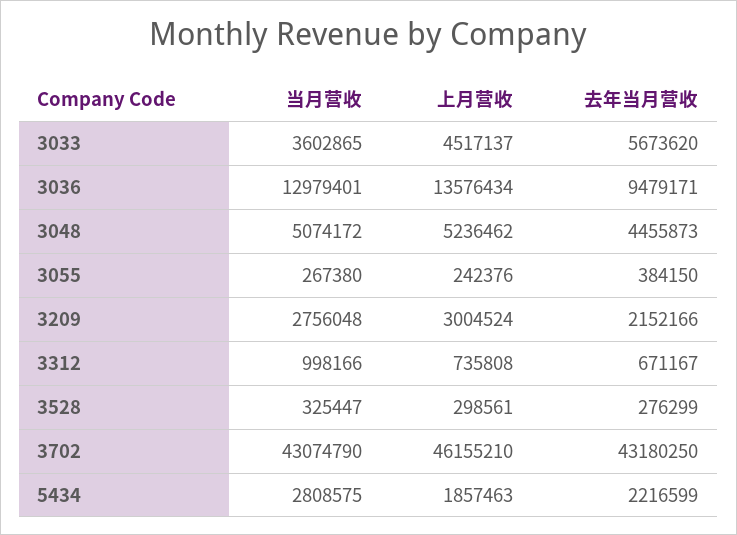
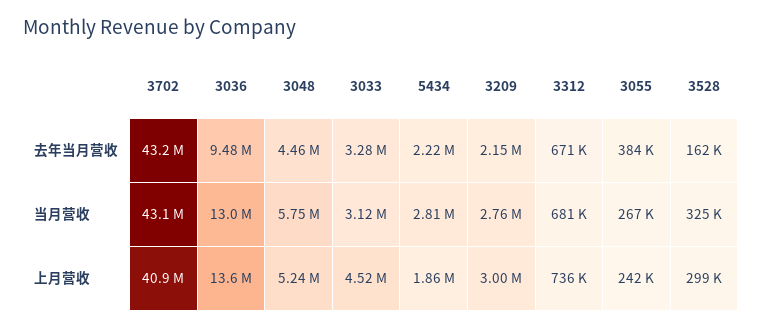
  {
    "当月营收": {
-     "3033": 3602865,
+     "3033": 3120000,
      "3036": 12979401,
-     "3048": 5074172,
+     "3048": 5750000,
      "3055": 267380,
      "3209": 2756048,
-     "3312": 998166,
+     "3312": 681000,
      "3528": 325447,
      "3702": 43074790,
      "5434": 2808575
    },
    "上月营收": {
      "3033": 4517137,
      "3036": 13576434,
      "3048": 5236462,
      "3055": 242376,
      "3209": 3004524,
      "3312": 735808,
      "3528": 298561,
-     "3702": 46155210,
+     "3702": 40900000,
      "5434": 1857463
    },
    "去年当月营收": {
-     "3033": 5673620,
+     "3033": 3280000,
      "3036": 9479171,
      "3048": 4455873,
      "3055": 384150,
      "3209": 2152166,
      "3312": 671167,
-     "3528": 276299,
+     "3528": 162000,
      "3702": 43180250,
      "5434": 2216599
    }
  }

